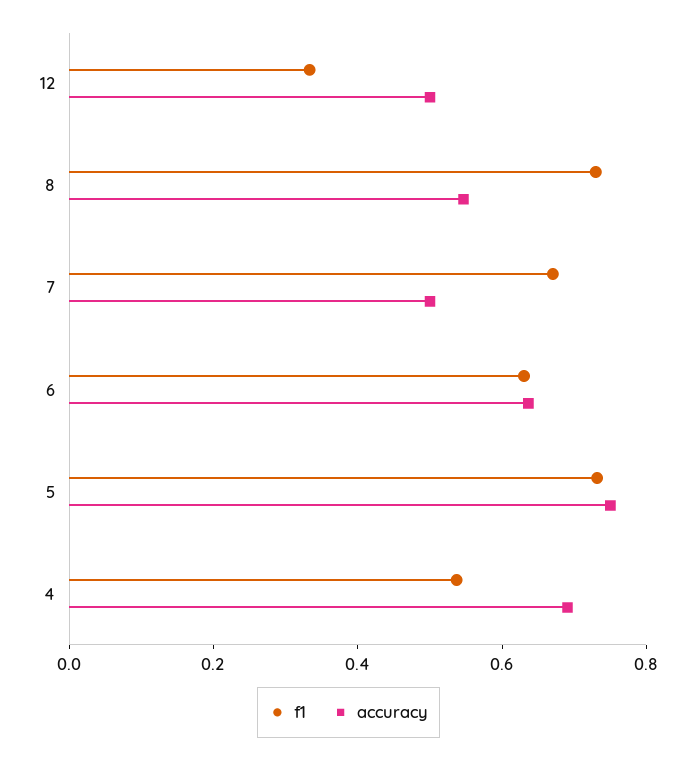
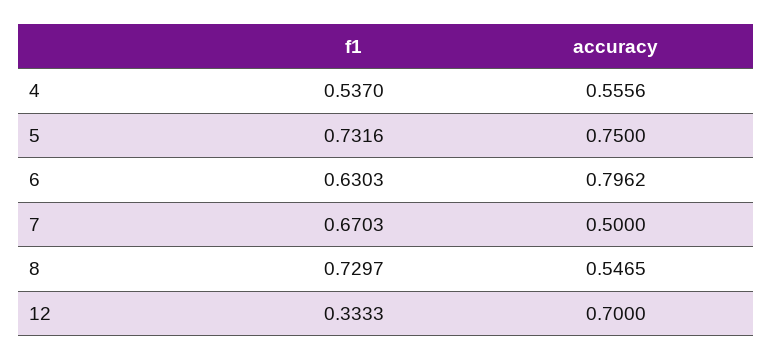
  {
    "f1": {
      "12": 0.3333,
      "8": 0.7297,
      "7": 0.6703,
      "6": 0.6303,
      "5": 0.7316,
      "4": 0.537
    },
    "accuracy": {
-     "12": 0.5,
+     "12": 0.7,
      "8": 0.5465,
      "7": 0.5,
-     "6": 0.65,
+     "6": 0.7962,
      "5": 0.75,
-     "4": 0.7
+     "4": 0.5556
    }
  }

